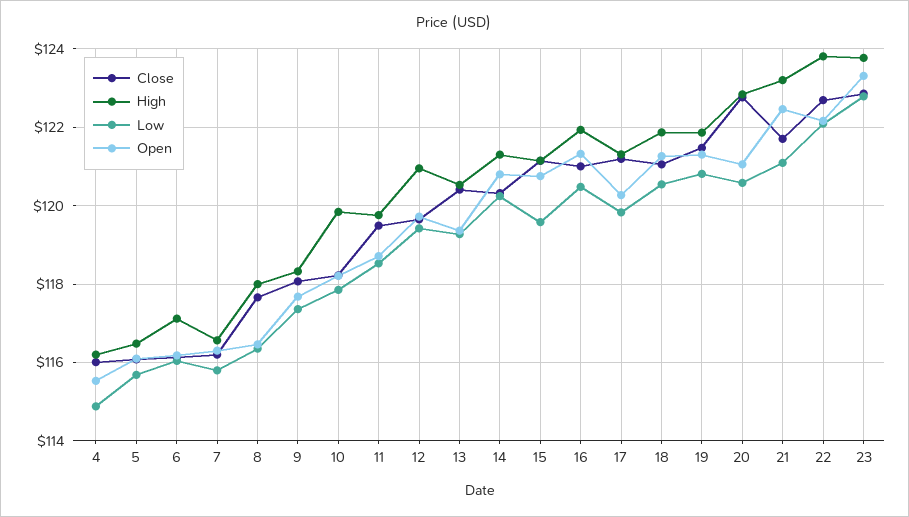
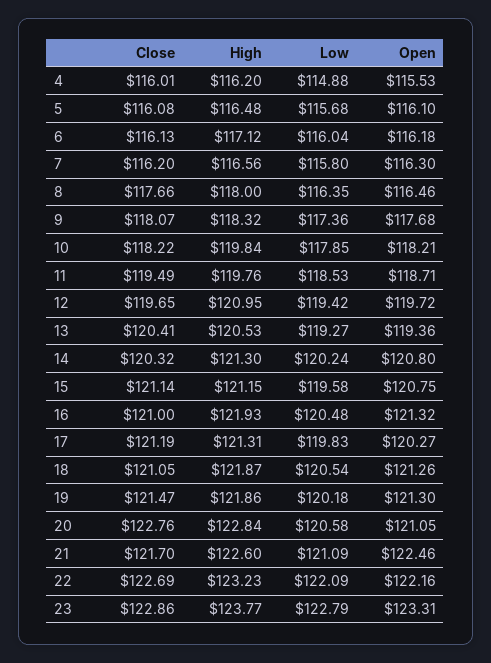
  {
    "Close": {
      "4": 116.01,
      "5": 116.08,
      "6": 116.13,
      "7": 116.2,
      "8": 117.66,
      "9": 118.07,
      "10": 118.22,
      "11": 119.49,
      "12": 119.65,
      "13": 120.41,
      "14": 120.32,
      "15": 121.14,
      "16": 121,
      "17": 121.19,
      "18": 121.05,
      "19": 121.47,
      "20": 122.76,
      "21": 121.7,
      "22": 122.69,
      "23": 122.86
    },
    "High": {
      "4": 116.2,
      "5": 116.48,
      "6": 117.12,
      "7": 116.56,
      "8": 118,
      "9": 118.32,
      "10": 119.84,
      "11": 119.76,
      "12": 120.95,
      "13": 120.53,
      "14": 121.3,
      "15": 121.15,
      "16": 121.93,
      "17": 121.31,
      "18": 121.87,
      "19": 121.86,
      "20": 122.84,
-     "21": 123.2,
+     "21": 122.6,
-     "22": 123.8,
+     "22": 123.23,
      "23": 123.77
    },
    "Low": {
      "4": 114.88,
      "5": 115.68,
      "6": 116.04,
      "7": 115.8,
      "8": 116.35,
      "9": 117.36,
      "10": 117.85,
      "11": 118.53,
      "12": 119.42,
      "13": 119.27,
      "14": 120.24,
      "15": 119.58,
      "16": 120.48,
      "17": 119.83,
      "18": 120.54,
-     "19": 120.8,
+     "19": 120.18,
      "20": 120.58,
      "21": 121.09,
      "22": 122.09,
      "23": 122.79
    },
    "Open": {
      "4": 115.53,
      "5": 116.1,
      "6": 116.18,
      "7": 116.3,
      "8": 116.46,
      "9": 117.68,
      "10": 118.21,
      "11": 118.71,
      "12": 119.72,
      "13": 119.36,
      "14": 120.8,
      "15": 120.75,
      "16": 121.32,
      "17": 120.27,
      "18": 121.26,
      "19": 121.3,
      "20": 121.05,
      "21": 122.46,
      "22": 122.16,
      "23": 123.31
    }
  }

